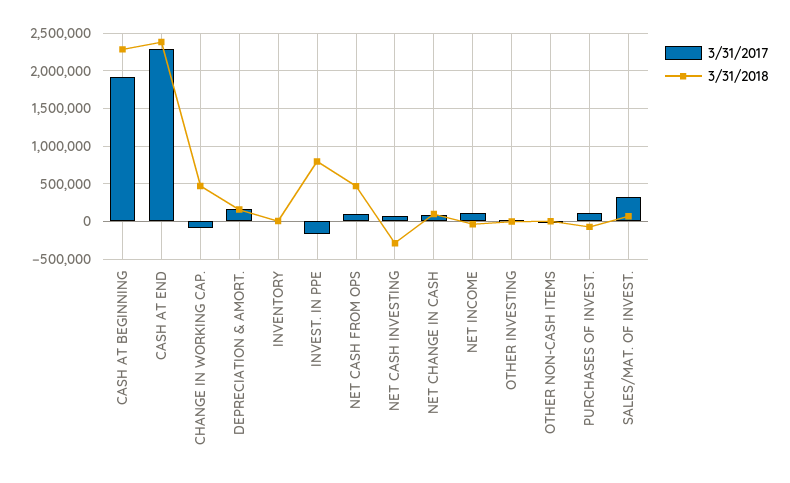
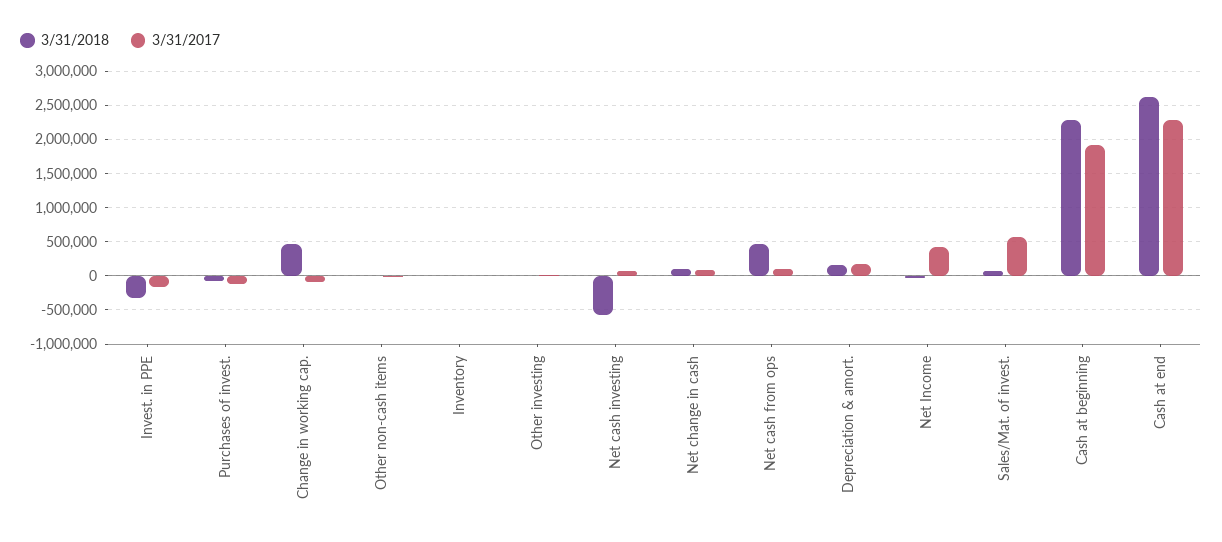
  {
    "3/31/2017": {
      "CASH AT BEGINNING": 1900000,
      "CASH AT END": 2300000,
      "CHANGE IN WORKING CAP.": -100000,
      "DEPRECIATION & AMORT.": 200000,
      "INVENTORY": 0,
      "INVEST. IN PPE": -200000,
      "NET CASH FROM OPS": 100000,
      "NET CASH INVESTING": 100000,
      "NET CHANGE IN CASH": 100000,
-     "NET INCOME": 100000,
+     "NET INCOME": 400000,
      "OTHER INVESTING": 0,
      "OTHER NON-CASH ITEMS": 0,
-     "PURCHASES OF INVEST.": 100000,
+     "PURCHASES OF INVEST.": -100000,
-     "SALES/MAT. OF INVEST.": 300000
+     "SALES/MAT. OF INVEST.": 600000
    },
    "3/31/2018": {
      "CASH AT BEGINNING": 2300000,
-     "CASH AT END": 2400000,
+     "CASH AT END": 2600000,
      "CHANGE IN WORKING CAP.": 500000,
      "DEPRECIATION & AMORT.": 200000,
      "INVENTORY": 0,
-     "INVEST. IN PPE": 800000,
+     "INVEST. IN PPE": -300000,
      "NET CASH FROM OPS": 500000,
-     "NET CASH INVESTING": -300000,
+     "NET CASH INVESTING": -600000,
      "NET CHANGE IN CASH": 100000,
      "NET INCOME": 0,
      "OTHER INVESTING": 0,
      "OTHER NON-CASH ITEMS": 0,
      "PURCHASES OF INVEST.": -100000,
      "SALES/MAT. OF INVEST.": 100000
    }
  }

